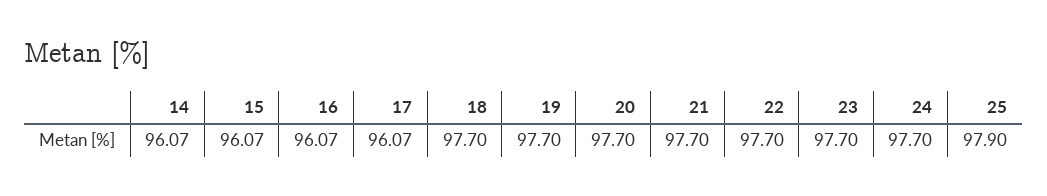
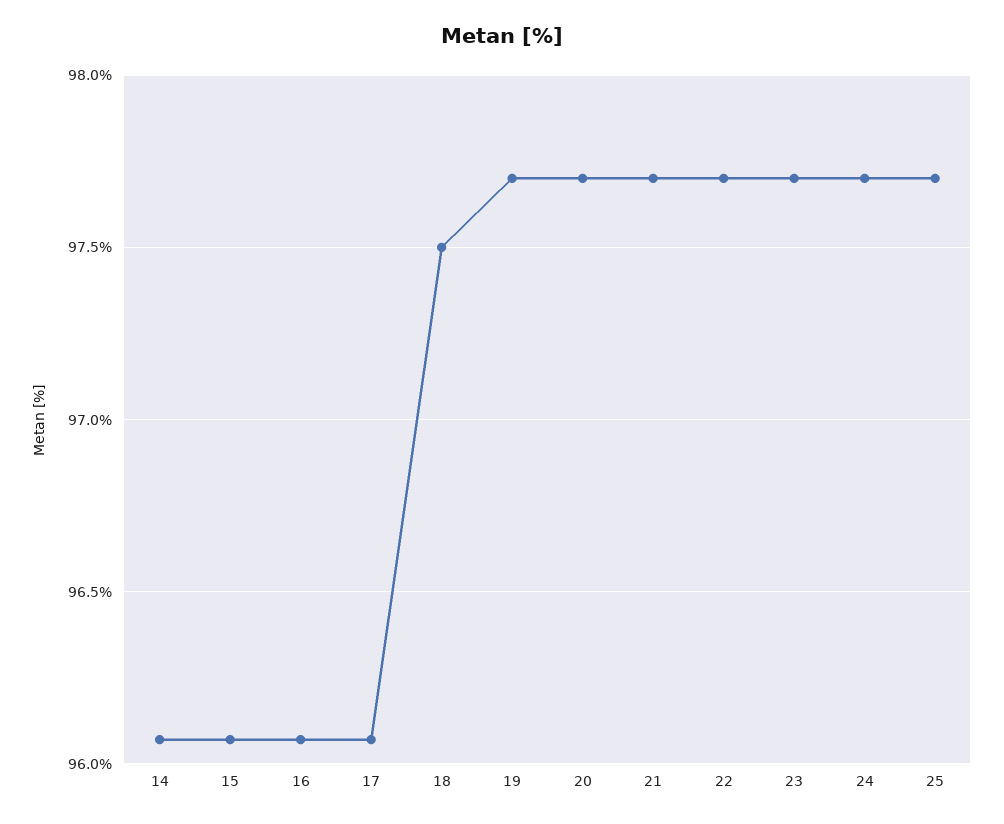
  {
    "14": 96.07,
    "15": 96.07,
    "16": 96.07,
    "17": 96.07,
-   "18": 97.7,
+   "18": 97.5,
    "19": 97.7,
    "20": 97.7,
    "21": 97.7,
    "22": 97.7,
    "23": 97.7,
    "24": 97.7,
-   "25": 97.9
+   "25": 97.7
  }

